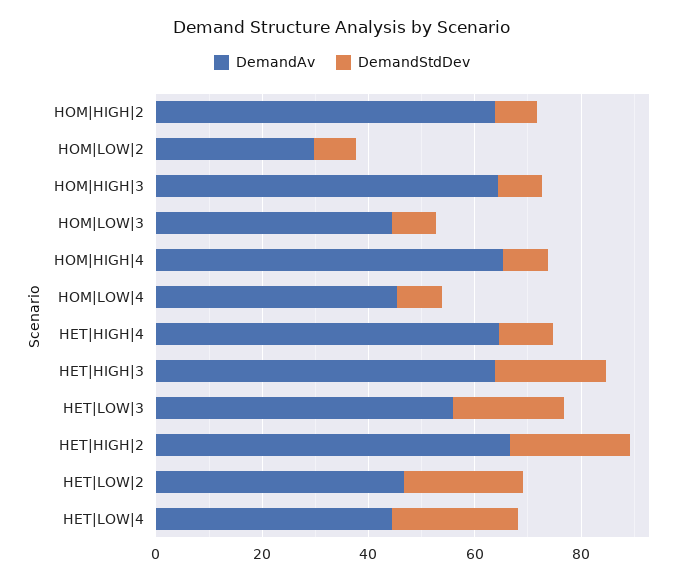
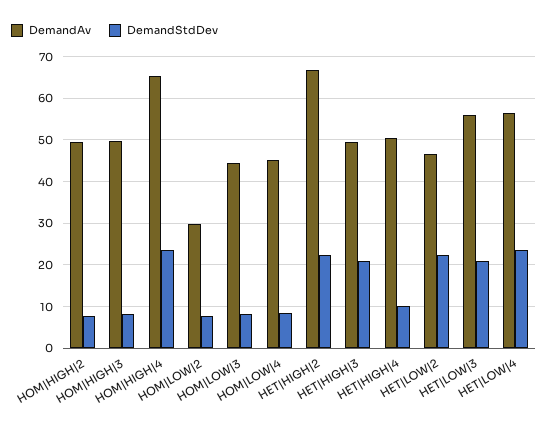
  {
    "DemandAv": {
-     "HOM|HIGH|2": 65,
+     "HOM|HIGH|2": 50,
      "HOM|LOW|2": 30,
-     "HOM|HIGH|3": 65,
+     "HOM|HIGH|3": 50,
      "HOM|LOW|3": 44,
      "HOM|HIGH|4": 66,
      "HOM|LOW|4": 46,
-     "HET|HIGH|4": 65,
+     "HET|HIGH|4": 50,
-     "HET|HIGH|3": 65,
+     "HET|HIGH|3": 50,
      "HET|LOW|3": 56,
      "HET|HIGH|2": 66,
      "HET|LOW|2": 46,
-     "HET|LOW|4": 45
+     "HET|LOW|4": 56
    },
    "DemandStdDev": {
      "HOM|HIGH|2": 8,
      "HOM|LOW|2": 8,
      "HOM|HIGH|3": 8,
      "HOM|LOW|3": 8,
-     "HOM|HIGH|4": 10,
+     "HOM|HIGH|4": 24,
      "HOM|LOW|4": 8,
      "HET|HIGH|4": 10,
      "HET|HIGH|3": 20,
      "HET|LOW|3": 20,
      "HET|HIGH|2": 22,
      "HET|LOW|2": 22,
      "HET|LOW|4": 24
    }
  }

